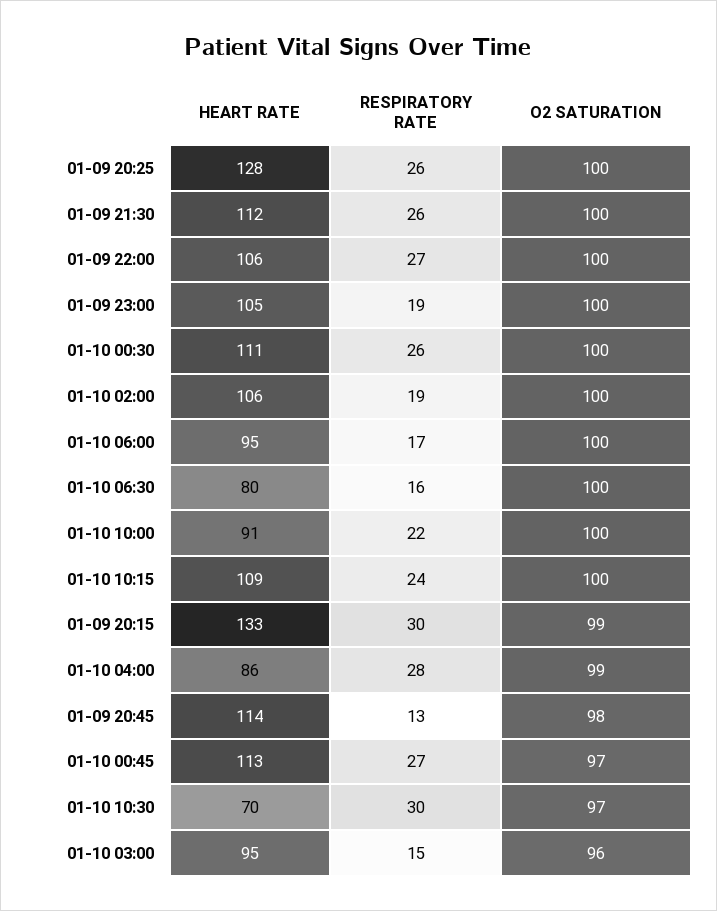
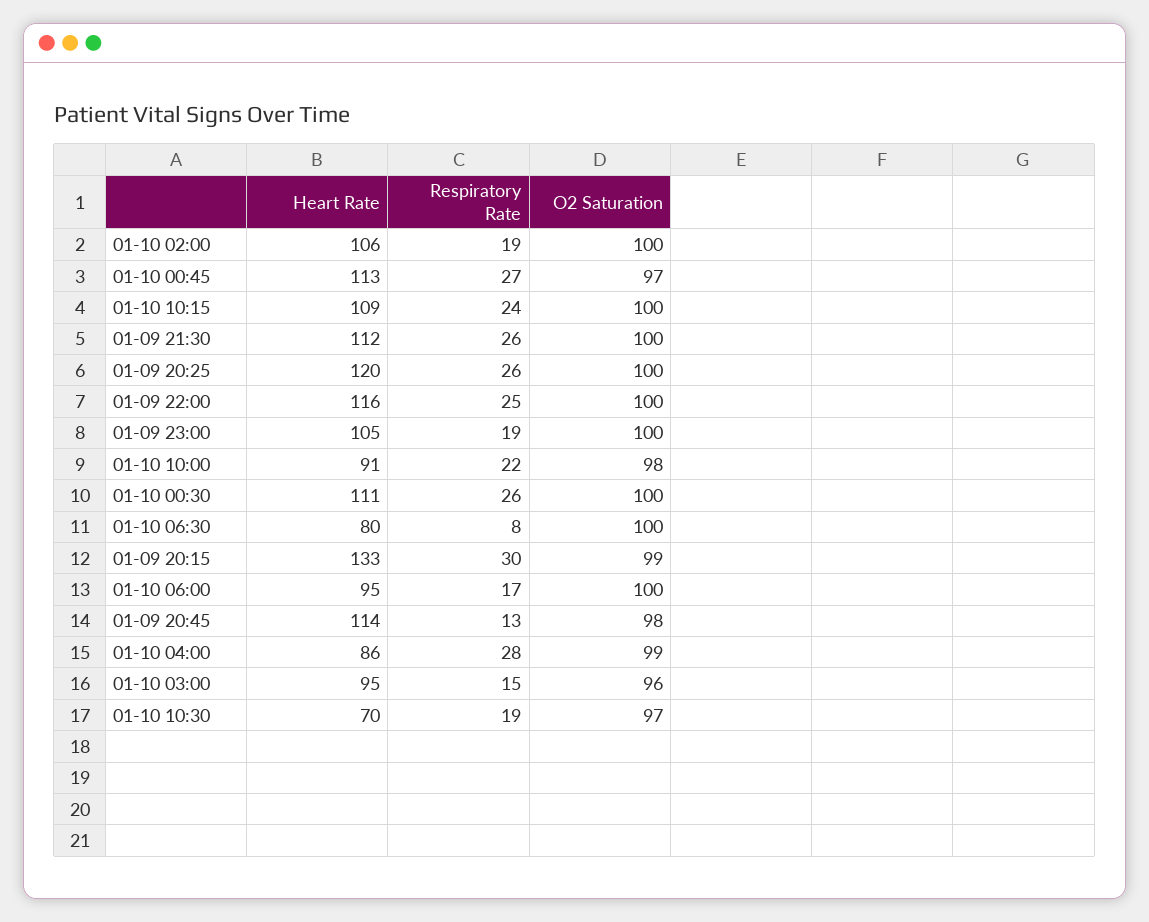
  {
    "HEART RATE": {
-     "01-09 20:25": 128,
+     "01-09 20:25": 120,
      "01-09 21:30": 112,
-     "01-09 22:00": 106,
+     "01-09 22:00": 116,
      "01-09 23:00": 105,
      "01-10 00:30": 111,
      "01-10 02:00": 106,
      "01-10 06:00": 95,
      "01-10 06:30": 80,
      "01-10 10:00": 91,
      "01-10 10:15": 109,
      "01-09 20:15": 133,
      "01-10 04:00": 86,
      "01-09 20:45": 114,
      "01-10 00:45": 113,
      "01-10 10:30": 70,
      "01-10 03:00": 95
    },
    "RESPIRATORY RATE": {
      "01-09 20:25": 26,
      "01-09 21:30": 26,
-     "01-09 22:00": 27,
+     "01-09 22:00": 25,
      "01-09 23:00": 19,
      "01-10 00:30": 26,
      "01-10 02:00": 19,
      "01-10 06:00": 17,
-     "01-10 06:30": 16,
+     "01-10 06:30": 8,
      "01-10 10:00": 22,
      "01-10 10:15": 24,
      "01-09 20:15": 30,
      "01-10 04:00": 28,
      "01-09 20:45": 13,
      "01-10 00:45": 27,
-     "01-10 10:30": 30,
+     "01-10 10:30": 19,
      "01-10 03:00": 15
    },
    "O2 SATURATION": {
      "01-09 20:25": 100,
      "01-09 21:30": 100,
      "01-09 22:00": 100,
      "01-09 23:00": 100,
      "01-10 00:30": 100,
      "01-10 02:00": 100,
      "01-10 06:00": 100,
      "01-10 06:30": 100,
-     "01-10 10:00": 100,
+     "01-10 10:00": 98,
      "01-10 10:15": 100,
      "01-09 20:15": 99,
      "01-10 04:00": 99,
      "01-09 20:45": 98,
      "01-10 00:45": 97,
      "01-10 10:30": 97,
      "01-10 03:00": 96
    }
  }

